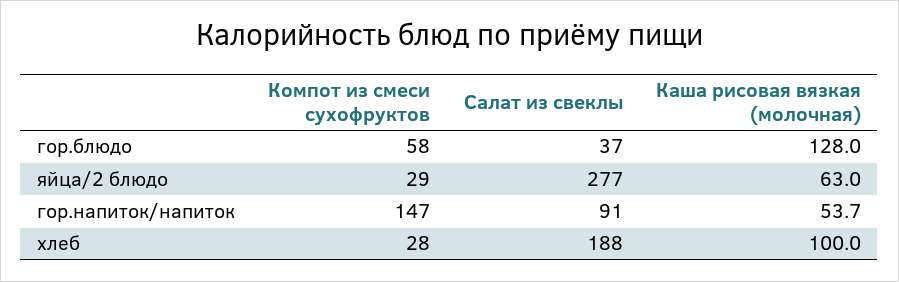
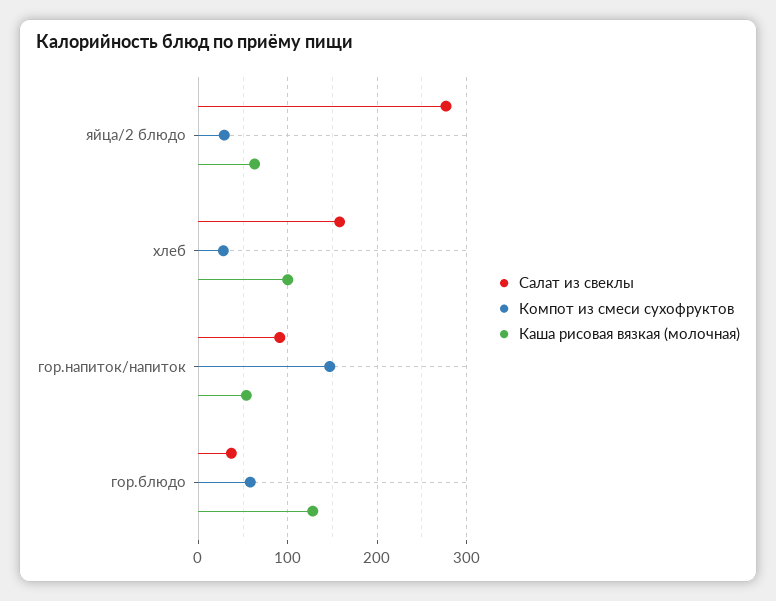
  {
    "Компот из смеси сухофруктов": {
      "гор.блюдо": 58,
      "яйца/2 блюдо": 29,
      "гор.напиток/напиток": 147,
      "хлеб": 28
    },
    "Салат из свеклы": {
      "гор.блюдо": 37,
      "яйца/2 блюдо": 277,
      "гор.напиток/напиток": 91,
-     "хлеб": 188
+     "хлеб": 160
    },
    "Каша рисовая вязкая (молочная)": {
      "гор.блюдо": 128,
      "яйца/2 блюдо": 63,
      "гор.напиток/напиток": 53.7,
      "хлеб": 100
    }
  }

